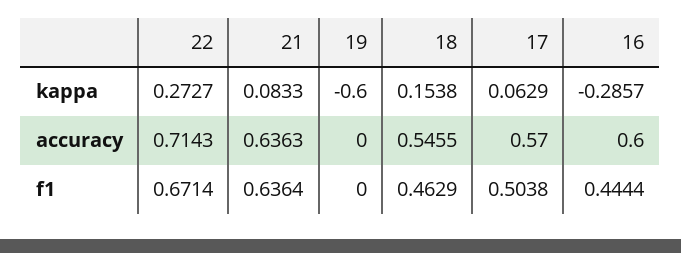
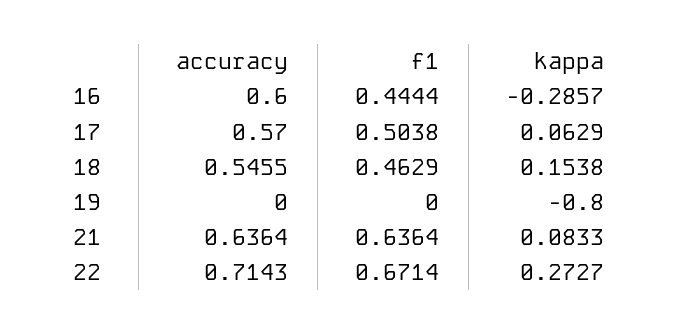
  {
    "22": {
      "kappa": 0.2727,
      "accuracy": 0.7143,
      "f1": 0.6714
    },
    "21": {
      "kappa": 0.0833,
-     "accuracy": 0.6363,
+     "accuracy": 0.6364,
      "f1": 0.6364
    },
    "19": {
-     "kappa": -0.6,
+     "kappa": -0.8,
      "accuracy": 0,
      "f1": 0
    },
    "18": {
      "kappa": 0.1538,
      "accuracy": 0.5455,
      "f1": 0.4629
    },
    "17": {
      "kappa": 0.0629,
      "accuracy": 0.57,
      "f1": 0.5038
    },
    "16": {
      "kappa": -0.2857,
      "accuracy": 0.6,
      "f1": 0.4444
    }
  }

